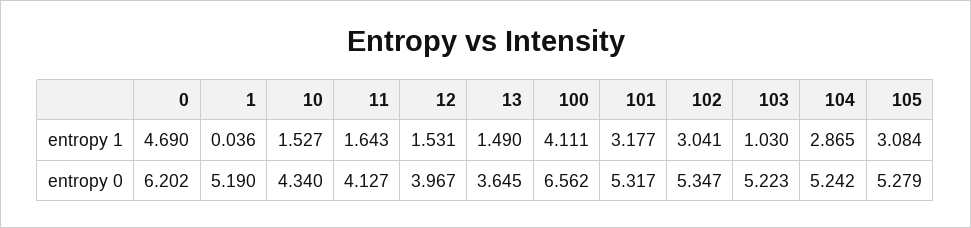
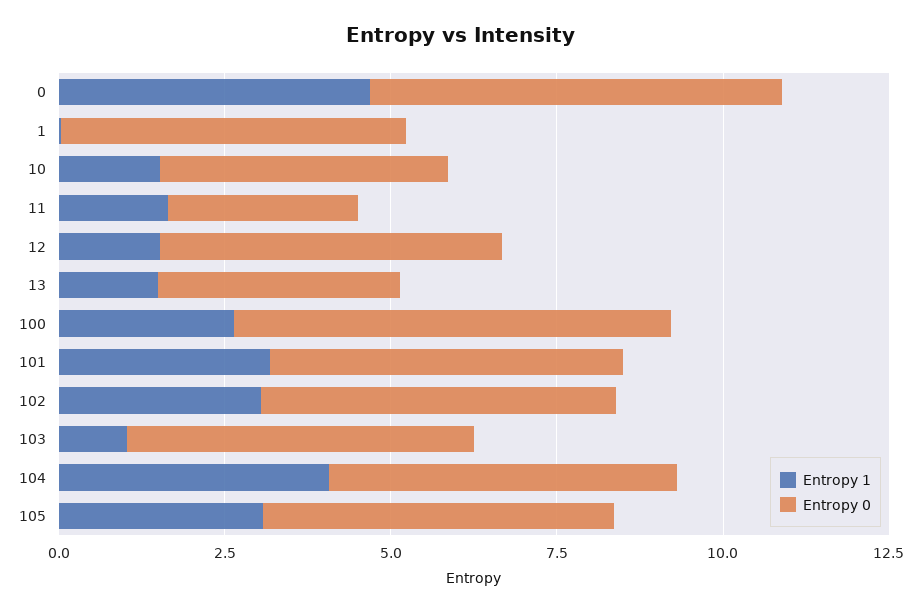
  {
    "entropy 1": {
      "0": 4.69,
      "1": 0.036,
      "10": 1.527,
      "11": 1.643,
      "12": 1.531,
      "13": 1.49,
-     "100": 4.111,
+     "100": 2.5,
      "101": 3.177,
      "102": 3.041,
      "103": 1.03,
-     "104": 2.865,
+     "104": 4,
      "105": 3.084
    },
    "entropy 0": {
      "0": 6.202,
      "1": 5.19,
      "10": 4.34,
-     "11": 4.127,
+     "11": 3,
-     "12": 3.967,
+     "12": 5,
      "13": 3.645,
      "100": 6.562,
      "101": 5.317,
      "102": 5.347,
      "103": 5.223,
      "104": 5.242,
      "105": 5.279
    }
  }

